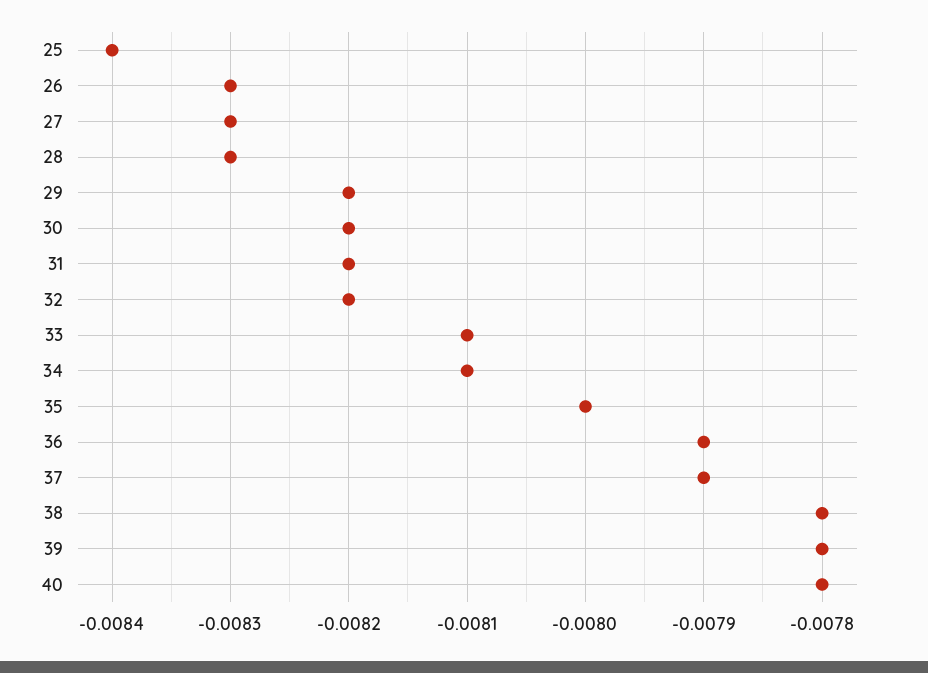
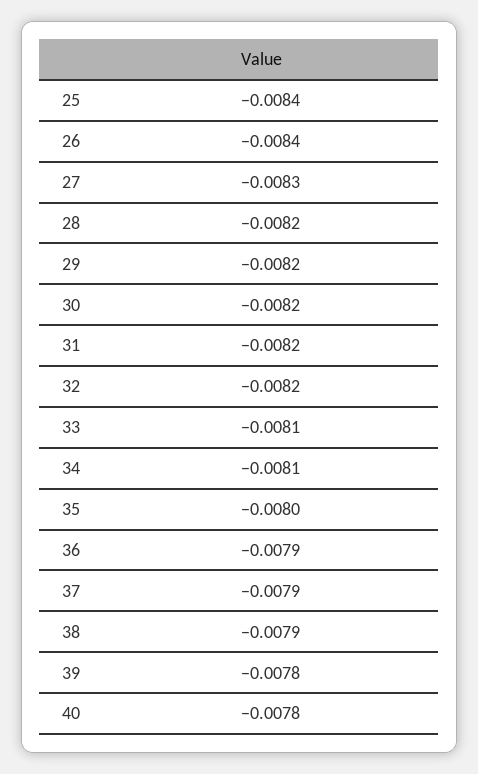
  {
    "25": -0.0084,
-   "26": -0.0083,
+   "26": -0.0084,
    "27": -0.0083,
-   "28": -0.0083,
+   "28": -0.0082,
    "29": -0.0082,
    "30": -0.0082,
    "31": -0.0082,
    "32": -0.0082,
    "33": -0.0081,
    "34": -0.0081,
    "35": -0.008,
    "36": -0.0079,
    "37": -0.0079,
-   "38": -0.0078,
+   "38": -0.0079,
    "39": -0.0078,
    "40": -0.0078
  }

